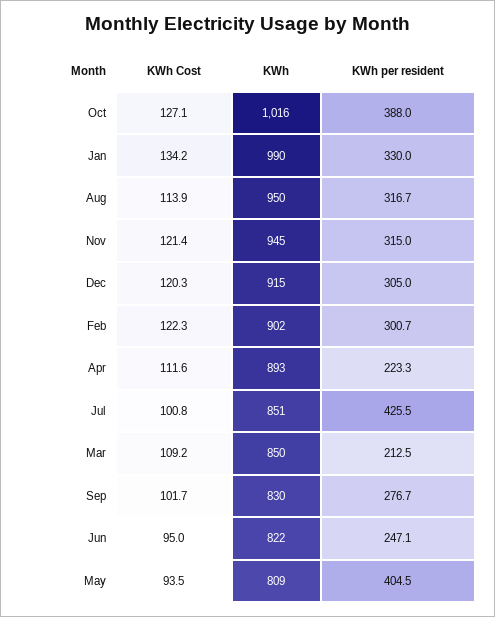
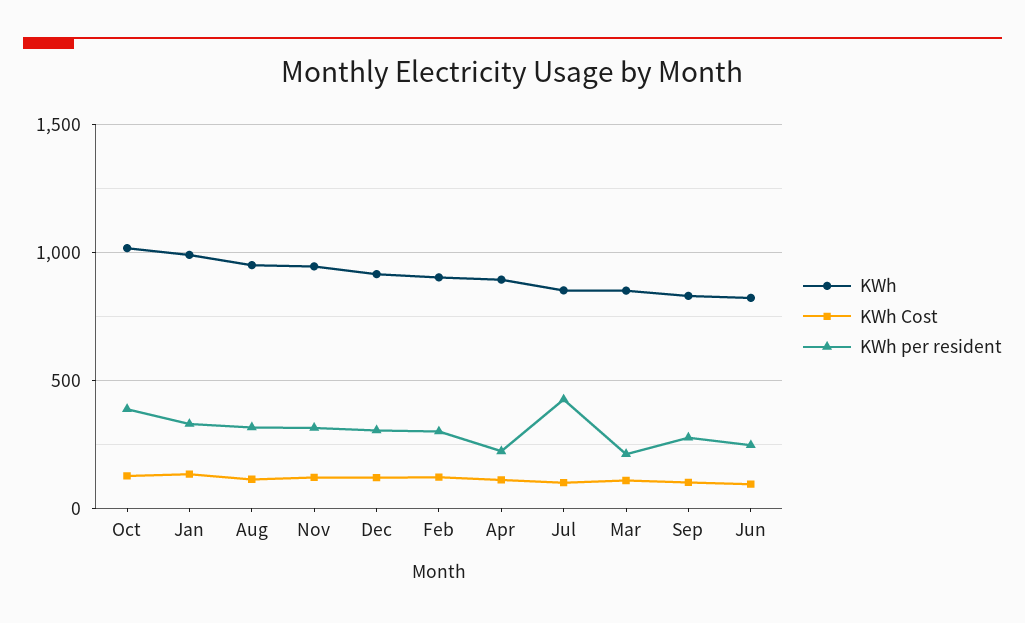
  {
    "KWh Cost": {
      "Oct": 127.1,
      "Jan": 134.2,
      "Aug": 113.9,
      "Nov": 121.4,
      "Dec": 120.3,
      "Feb": 122.3,
      "Apr": 111.6,
      "Jul": 100.8,
      "Mar": 109.2,
      "Sep": 101.7,
-     "Jun": 95,
+     "Jun": 95
-     "May": 93.5
    },
    "KWh": {
      "Oct": 1016,
      "Jan": 990,
      "Aug": 950,
      "Nov": 945,
      "Dec": 915,
      "Feb": 902,
      "Apr": 893,
      "Jul": 851,
      "Mar": 850,
      "Sep": 830,
-     "Jun": 822,
+     "Jun": 822
-     "May": 809
    },
    "KWh per resident": {
      "Oct": 388,
      "Jan": 330,
      "Aug": 316.7,
      "Nov": 315,
      "Dec": 305,
      "Feb": 300.7,
      "Apr": 223.3,
      "Jul": 425.5,
      "Mar": 212.5,
      "Sep": 276.7,
-     "Jun": 247.1,
+     "Jun": 247.1
-     "May": 404.5
    }
  }

